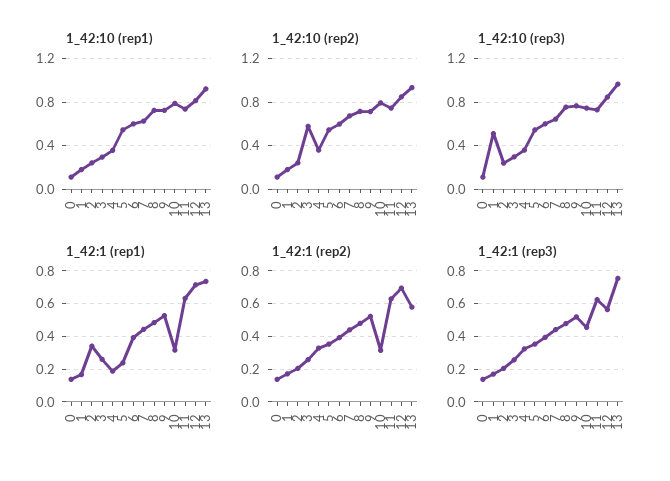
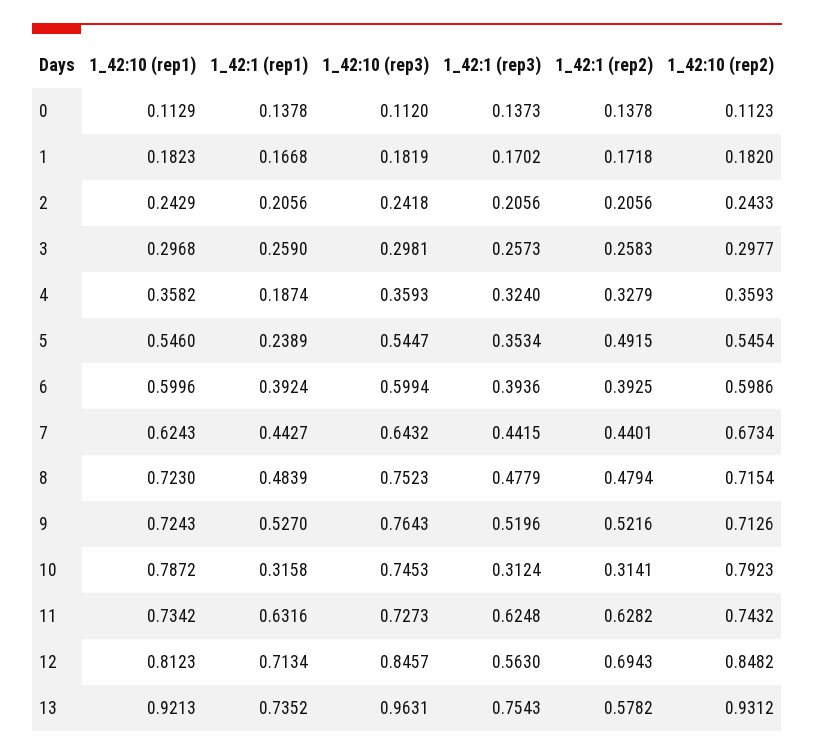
  {
    "1_42:10 (rep1)": {
      "0": 0.1129,
      "1": 0.1823,
      "2": 0.2429,
      "3": 0.2968,
      "4": 0.3582,
      "5": 0.546,
      "6": 0.5996,
      "7": 0.6243,
      "8": 0.723,
      "9": 0.7243,
      "10": 0.7872,
      "11": 0.7342,
      "12": 0.8123,
      "13": 0.9213
    },
    "1_42:10 (rep2)": {
      "0": 0.1123,
      "1": 0.182,
      "2": 0.2433,
-     "3": 0.6,
+     "3": 0.2977,
      "4": 0.3593,
      "5": 0.5454,
      "6": 0.5986,
      "7": 0.6734,
      "8": 0.7154,
      "9": 0.7126,
      "10": 0.7923,
      "11": 0.7432,
      "12": 0.8482,
      "13": 0.9312
    },
    "1_42:10 (rep3)": {
      "0": 0.112,
-     "1": 0.5,
+     "1": 0.1819,
      "2": 0.2418,
      "3": 0.2981,
      "4": 0.3593,
      "5": 0.5447,
      "6": 0.5994,
      "7": 0.6432,
      "8": 0.7523,
      "9": 0.7643,
      "10": 0.7453,
      "11": 0.7273,
      "12": 0.8457,
      "13": 0.9631
    },
    "1_42:1 (rep1)": {
      "0": 0.1378,
      "1": 0.1668,
-     "2": 0.35,
+     "2": 0.2056,
      "3": 0.259,
      "4": 0.1874,
      "5": 0.2389,
      "6": 0.3924,
      "7": 0.4427,
      "8": 0.4839,
      "9": 0.527,
      "10": 0.3158,
      "11": 0.6316,
      "12": 0.7134,
      "13": 0.7352
    },
    "1_42:1 (rep2)": {
      "0": 0.1378,
      "1": 0.1718,
      "2": 0.2056,
      "3": 0.2583,
      "4": 0.3279,
-     "5": 0.35,
+     "5": 0.4915,
      "6": 0.3925,
      "7": 0.4401,
      "8": 0.4794,
      "9": 0.5216,
      "10": 0.3141,
      "11": 0.6282,
      "12": 0.6943,
      "13": 0.5782
    },
    "1_42:1 (rep3)": {
      "0": 0.1373,
      "1": 0.1702,
      "2": 0.2056,
      "3": 0.2573,
      "4": 0.324,
      "5": 0.3534,
      "6": 0.3936,
      "7": 0.4415,
      "8": 0.4779,
      "9": 0.5196,
-     "10": 0.45,
+     "10": 0.3124,
      "11": 0.6248,
      "12": 0.563,
      "13": 0.7543
    }
  }

